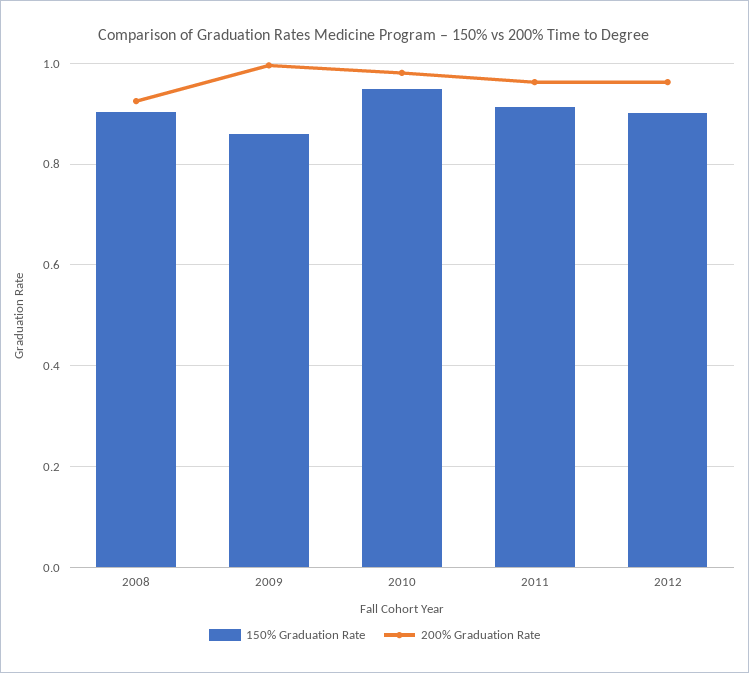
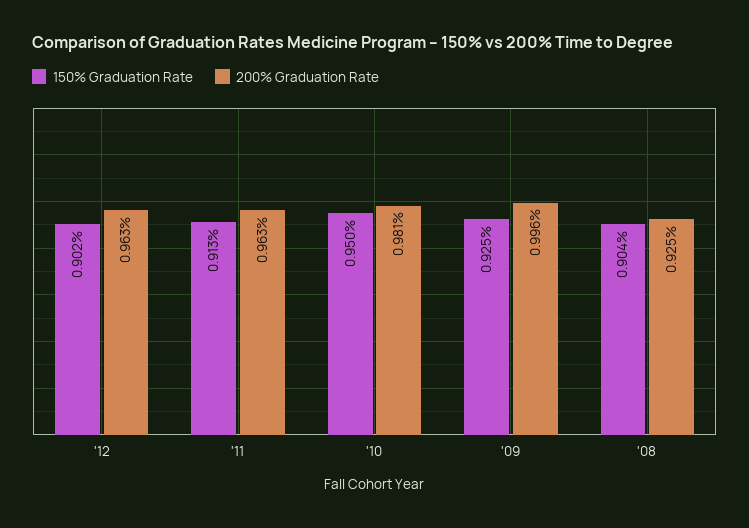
  {
    "150% Graduation Rate": {
      "2008": 0.904,
-     "2009": 0.86,
+     "2009": 0.925,
      "2010": 0.95,
      "2011": 0.913,
      "2012": 0.902
    },
    "200% Graduation Rate": {
      "2008": 0.925,
      "2009": 0.996,
      "2010": 0.981,
      "2011": 0.963,
      "2012": 0.963
    }
  }

